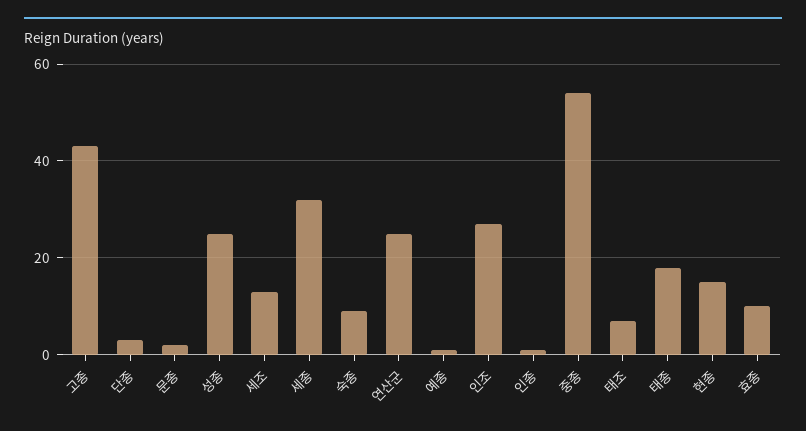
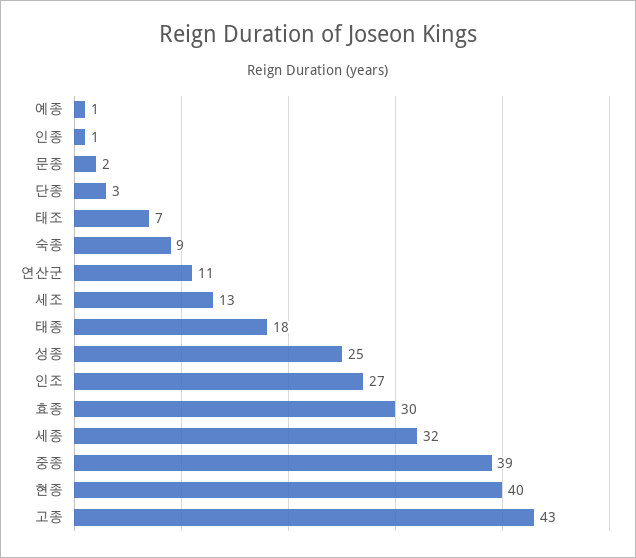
  {
    "고종": 43,
    "단종": 3,
    "문종": 2,
    "성종": 25,
    "세조": 13,
    "세종": 32,
    "숙종": 9,
-   "연산군": 25,
+   "연산군": 11,
    "예종": 1,
    "인조": 27,
    "인종": 1,
-   "중종": 55,
+   "중종": 39,
    "태조": 7,
    "태종": 18,
-   "현종": 15,
+   "현종": 40,
-   "효종": 10
+   "효종": 30
  }

